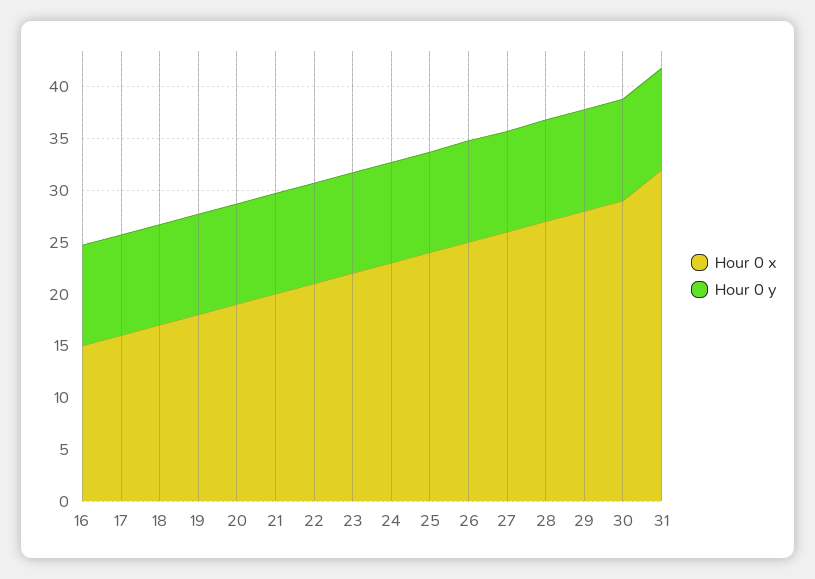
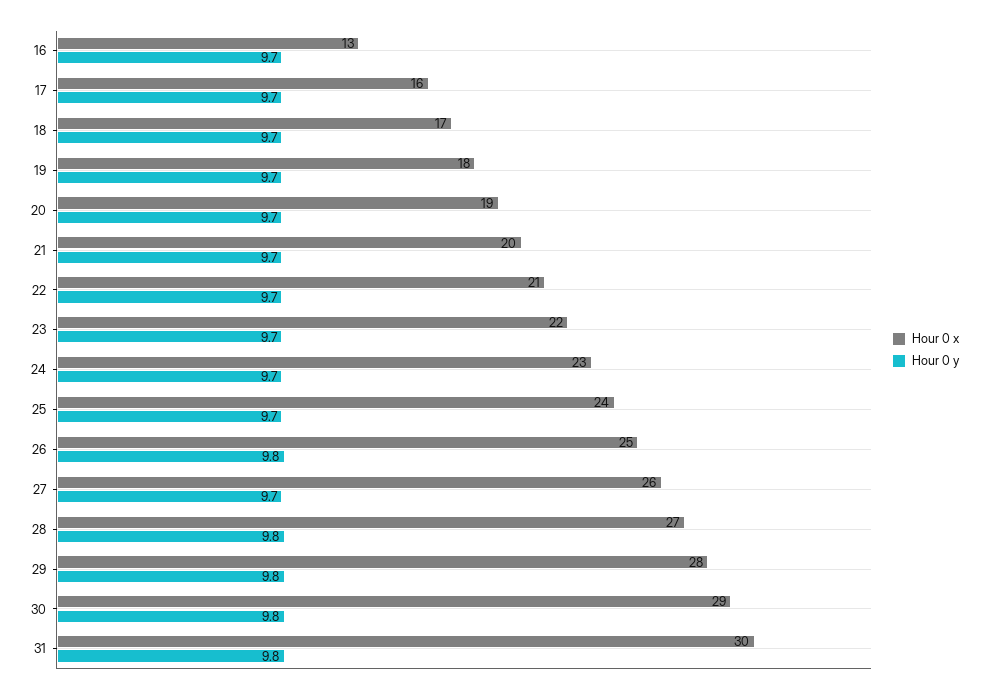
  {
    "Hour 0 x": {
-     "16": 15,
+     "16": 13,
      "17": 16,
      "18": 17,
      "19": 18,
      "20": 19,
      "21": 20,
      "22": 21,
      "23": 22,
      "24": 23,
      "25": 24,
      "26": 25,
      "27": 26,
      "28": 27,
      "29": 28,
      "30": 29,
-     "31": 32
+     "31": 30
    },
    "Hour 0 y": {
      "16": 9.7,
      "17": 9.7,
      "18": 9.7,
      "19": 9.7,
      "20": 9.7,
      "21": 9.7,
      "22": 9.7,
      "23": 9.7,
      "24": 9.7,
      "25": 9.7,
      "26": 9.8,
      "27": 9.7,
      "28": 9.8,
      "29": 9.8,
      "30": 9.8,
      "31": 9.8
    }
  }

